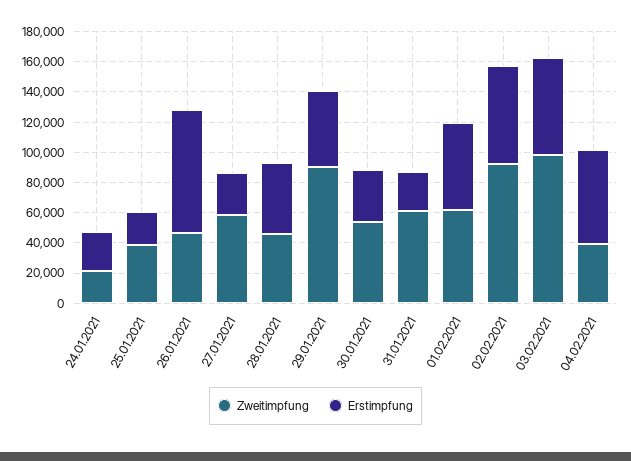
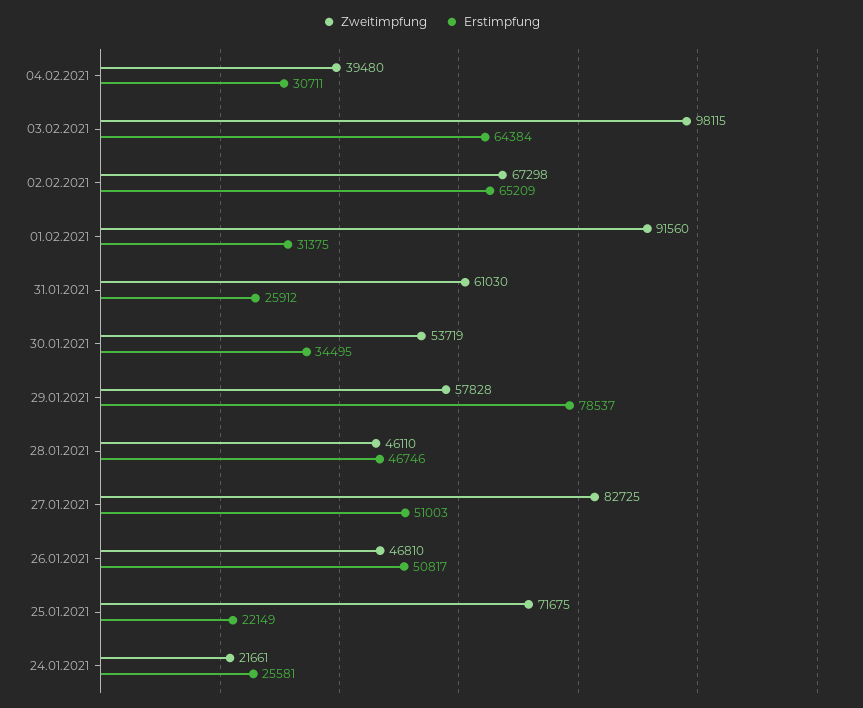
  {
    "Zweitimpfung": {
      "24.01.2021": 21661,
-     "25.01.2021": 40000,
+     "25.01.2021": 71675,
      "26.01.2021": 46810,
-     "27.01.2021": 60000,
+     "27.01.2021": 82725,
      "28.01.2021": 46110,
-     "29.01.2021": 90000,
+     "29.01.2021": 57828,
      "30.01.2021": 53719,
      "31.01.2021": 61030,
-     "01.02.2021": 60000,
+     "01.02.2021": 91560,
-     "02.02.2021": 90000,
+     "02.02.2021": 67298,
      "03.02.2021": 98115,
      "04.02.2021": 39480
    },
    "Erstimpfung": {
      "24.01.2021": 25581,
      "25.01.2021": 22149,
-     "26.01.2021": 80000,
+     "26.01.2021": 50817,
-     "27.01.2021": 30000,
+     "27.01.2021": 51003,
      "28.01.2021": 46746,
-     "29.01.2021": 50000,
+     "29.01.2021": 78537,
      "30.01.2021": 34495,
      "31.01.2021": 25912,
-     "01.02.2021": 60000,
+     "01.02.2021": 31375,
      "02.02.2021": 65209,
      "03.02.2021": 64384,
-     "04.02.2021": 60000
+     "04.02.2021": 30711
    }
  }

